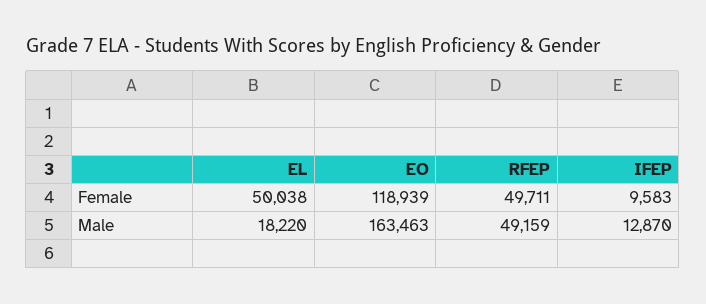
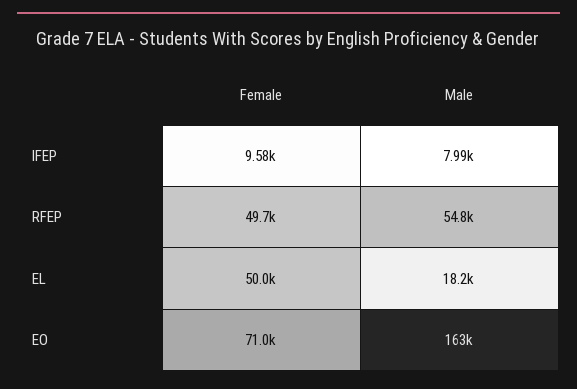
  {
    "EL": {
      "Female": 50038,
      "Male": 18220
    },
    "EO": {
-     "Female": 118939,
+     "Female": 71000,
      "Male": 163463
    },
    "RFEP": {
      "Female": 49711,
-     "Male": 49159
+     "Male": 54800
    },
    "IFEP": {
      "Female": 9583,
-     "Male": 12870
+     "Male": 7990
    }
  }

